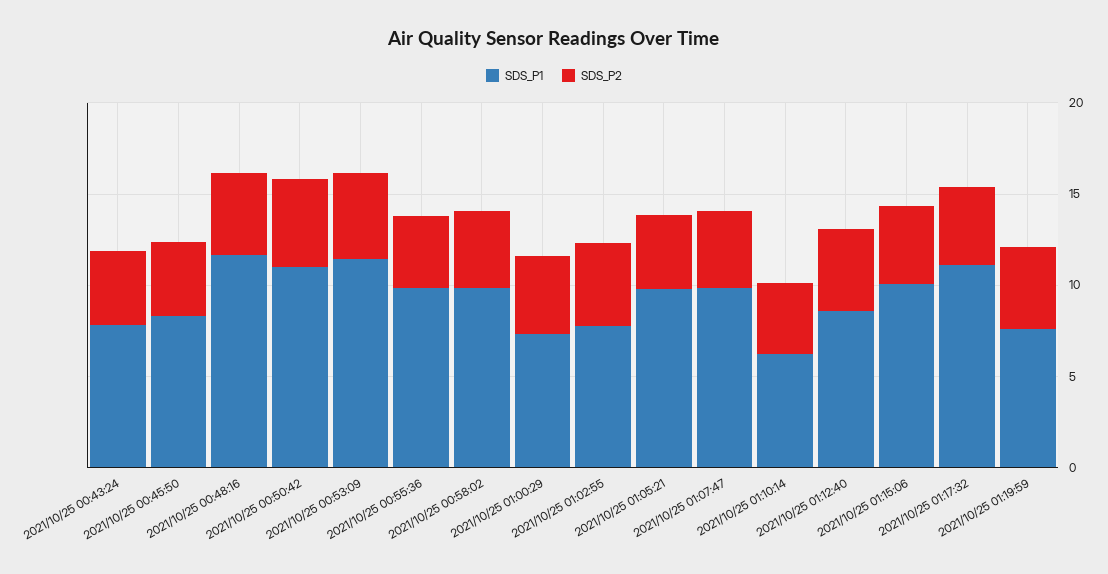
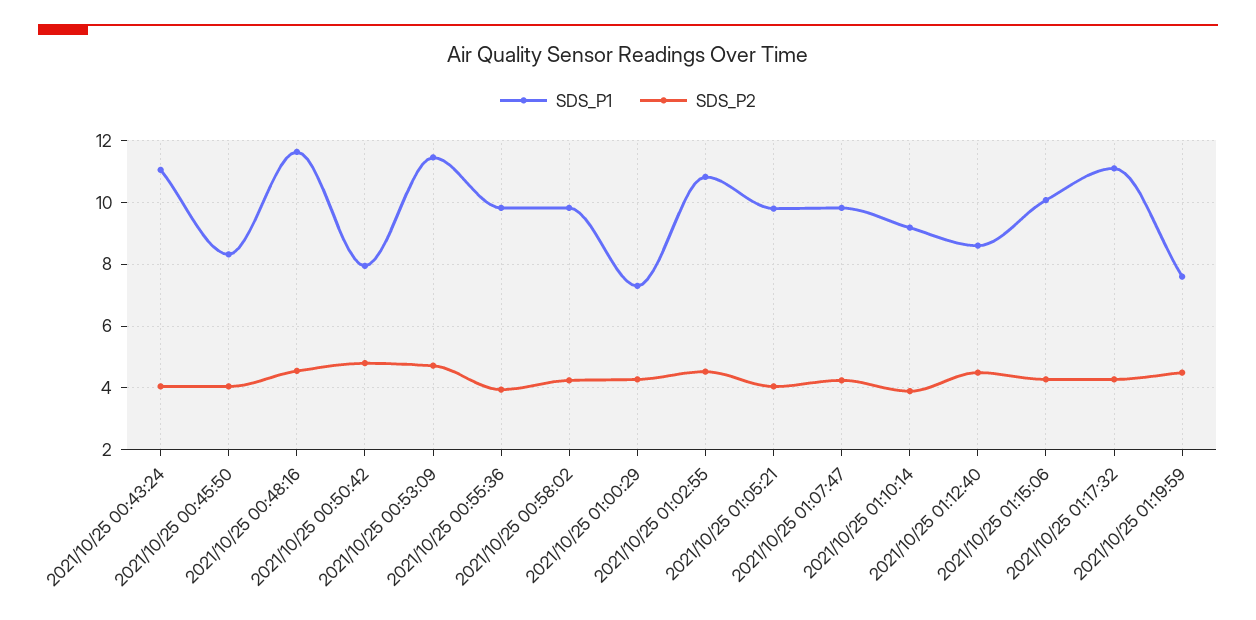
  {
    "SDS_P1": {
-     "2021/10/25 00:43:24": 8,
+     "2021/10/25 00:43:24": 11,
      "2021/10/25 00:45:50": 8.4,
      "2021/10/25 00:48:16": 11.6,
-     "2021/10/25 00:50:42": 11,
+     "2021/10/25 00:50:42": 8,
      "2021/10/25 00:53:09": 11.4,
      "2021/10/25 00:55:36": 9.8,
      "2021/10/25 00:58:02": 9.8,
      "2021/10/25 01:00:29": 7.4,
-     "2021/10/25 01:02:55": 8,
+     "2021/10/25 01:02:55": 10.8,
      "2021/10/25 01:05:21": 9.8,
      "2021/10/25 01:07:47": 9.8,
-     "2021/10/25 01:10:14": 6,
+     "2021/10/25 01:10:14": 9.2,
      "2021/10/25 01:12:40": 8.6,
      "2021/10/25 01:15:06": 10,
      "2021/10/25 01:17:32": 11.2,
      "2021/10/25 01:19:59": 7.6
    },
    "SDS_P2": {
      "2021/10/25 00:43:24": 4,
      "2021/10/25 00:45:50": 4,
      "2021/10/25 00:48:16": 4.6,
      "2021/10/25 00:50:42": 4.8,
      "2021/10/25 00:53:09": 4.8,
      "2021/10/25 00:55:36": 4,
      "2021/10/25 00:58:02": 4.2,
      "2021/10/25 01:00:29": 4.2,
      "2021/10/25 01:02:55": 4.6,
      "2021/10/25 01:05:21": 4,
      "2021/10/25 01:07:47": 4.2,
      "2021/10/25 01:10:14": 4,
      "2021/10/25 01:12:40": 4.6,
      "2021/10/25 01:15:06": 4.2,
      "2021/10/25 01:17:32": 4.2,
      "2021/10/25 01:19:59": 4.6
    }
  }

